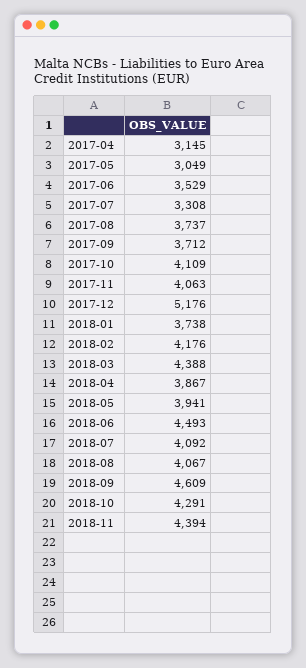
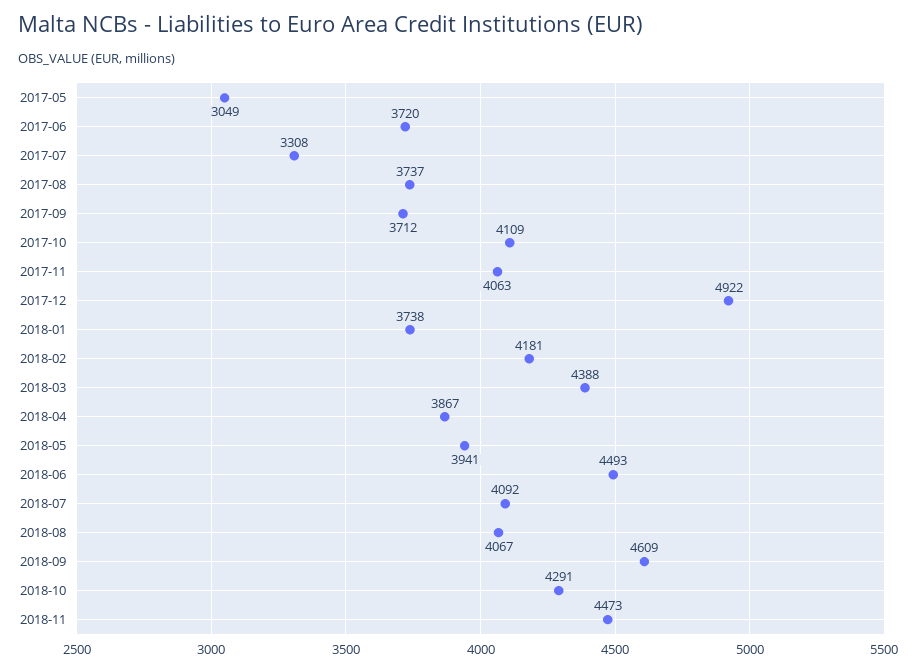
  {
-   "2017-04": 3145,
    "2017-05": 3049,
-   "2017-06": 3529,
+   "2017-06": 3720,
    "2017-07": 3308,
    "2017-08": 3737,
    "2017-09": 3712,
    "2017-10": 4109,
    "2017-11": 4063,
-   "2017-12": 5176,
+   "2017-12": 4922,
    "2018-01": 3738,
-   "2018-02": 4176,
+   "2018-02": 4181,
    "2018-03": 4388,
    "2018-04": 3867,
    "2018-05": 3941,
    "2018-06": 4493,
    "2018-07": 4092,
    "2018-08": 4067,
    "2018-09": 4609,
    "2018-10": 4291,
-   "2018-11": 4394
+   "2018-11": 4473
  }

